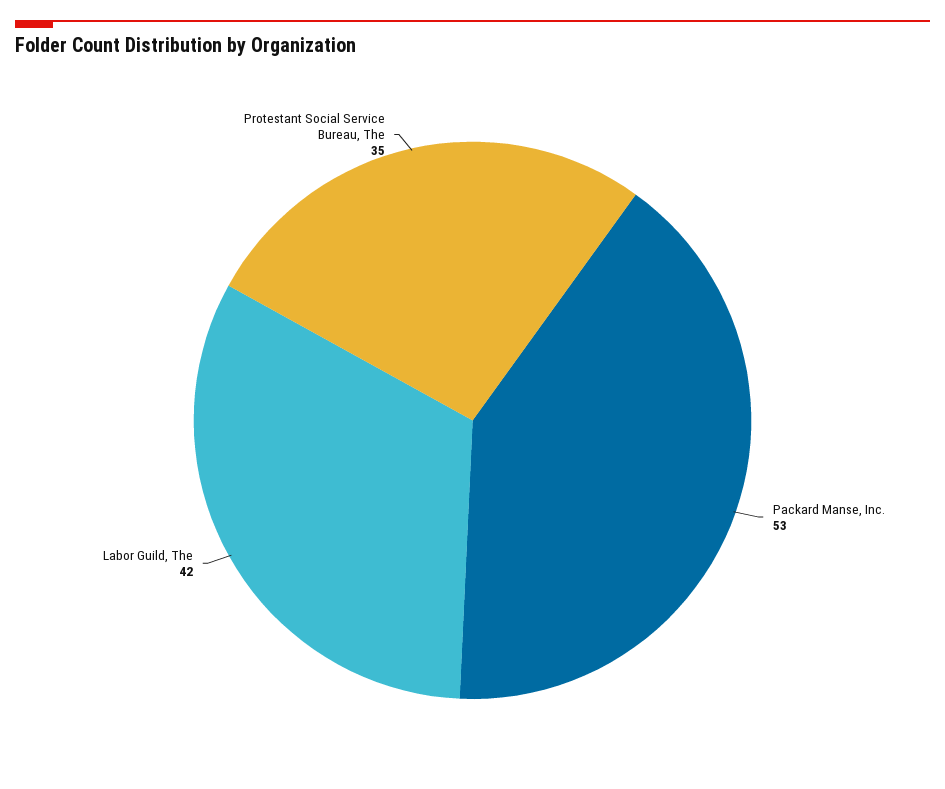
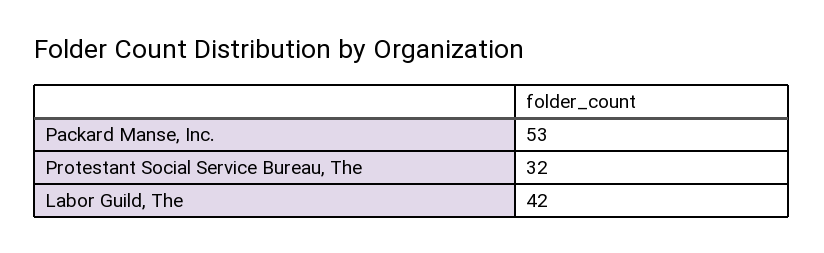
  {
    "Packard Manse, Inc.": 53,
    "Labor Guild, The": 42,
-   "Protestant Social Service Bureau, The": 35
+   "Protestant Social Service Bureau, The": 32
  }

